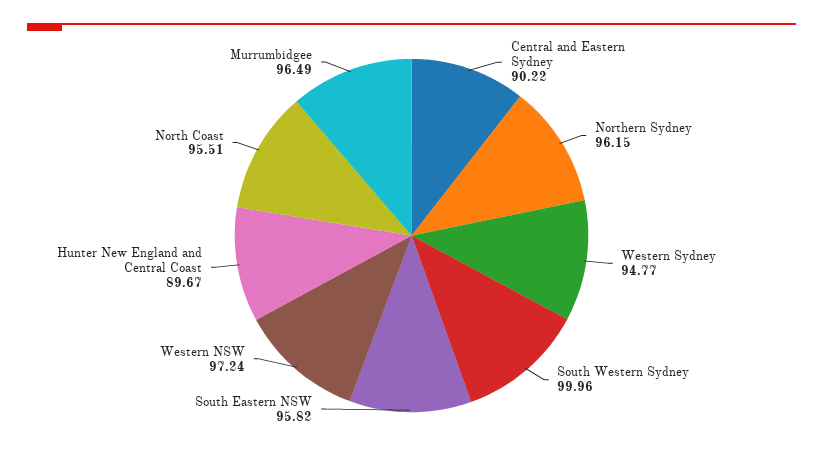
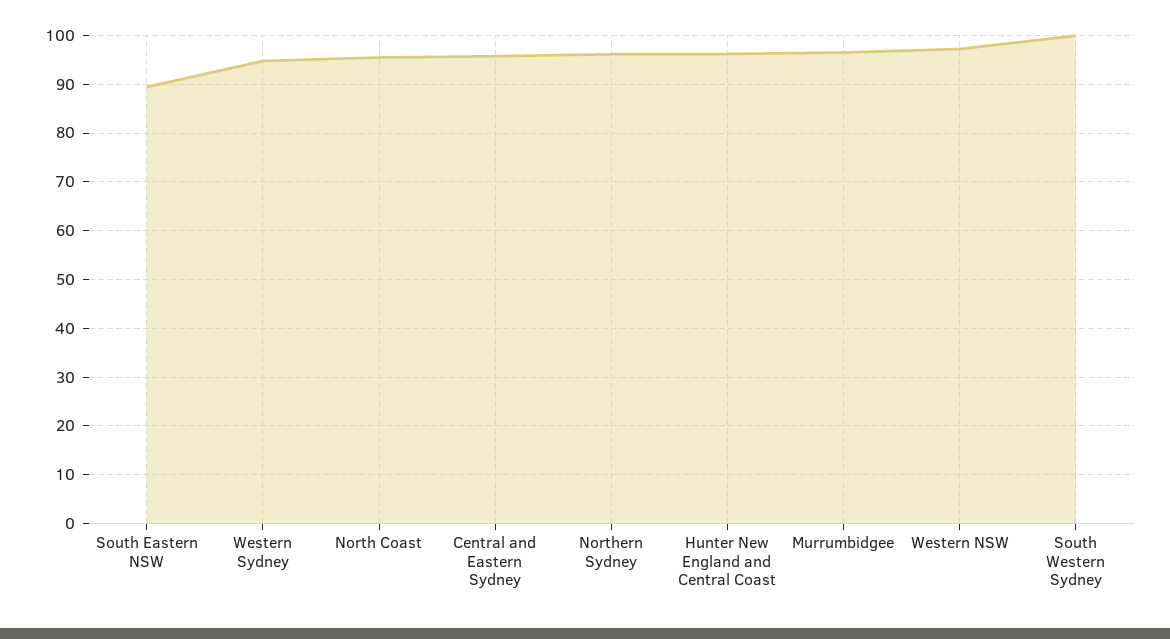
  {
-   "Central and Eastern Sydney": 90.22,
+   "Central and Eastern Sydney": 96,
    "Northern Sydney": 96.15,
    "Western Sydney": 94.77,
    "South Western Sydney": 99.96,
-   "South Eastern NSW": 95.82,
+   "South Eastern NSW": 90,
    "Western NSW": 97.24,
-   "Hunter New England and Central Coast": 89.67,
+   "Hunter New England and Central Coast": 96,
    "North Coast": 95.51,
    "Murrumbidgee": 96.49
  }

